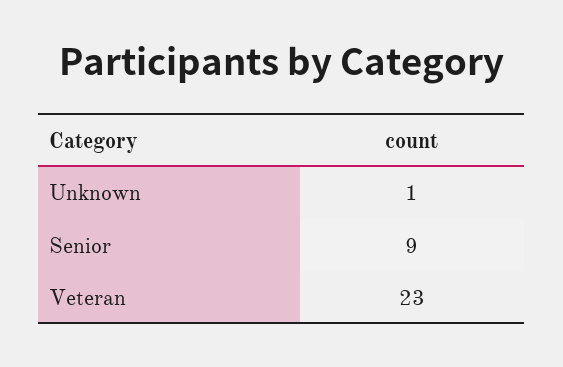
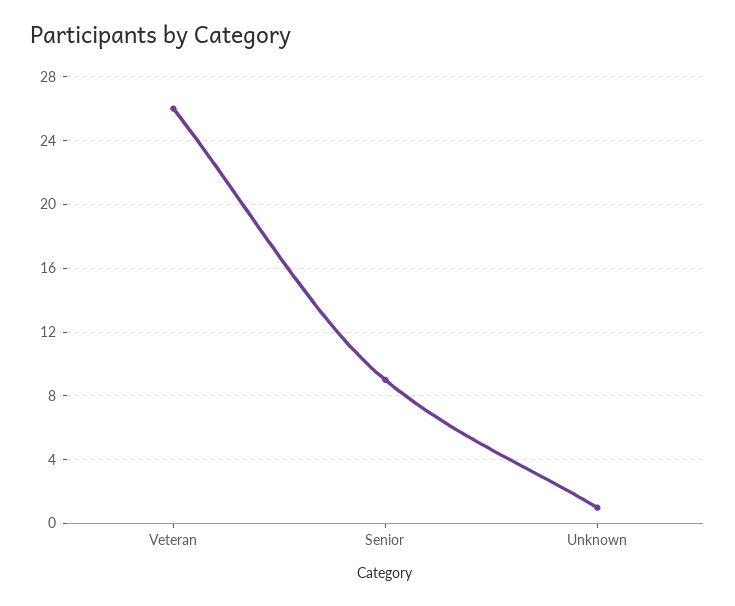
  {
    "Unknown": 1,
    "Senior": 9,
-   "Veteran": 23
+   "Veteran": 26
  }

